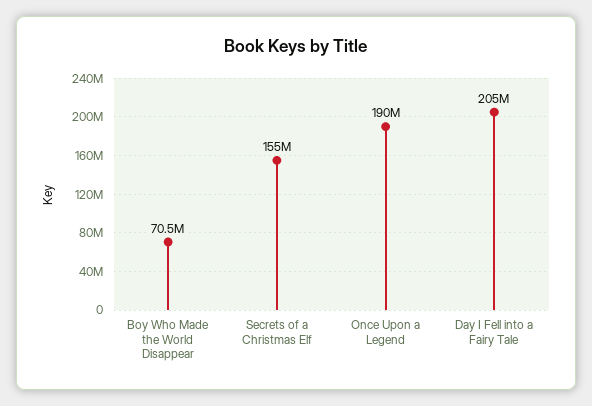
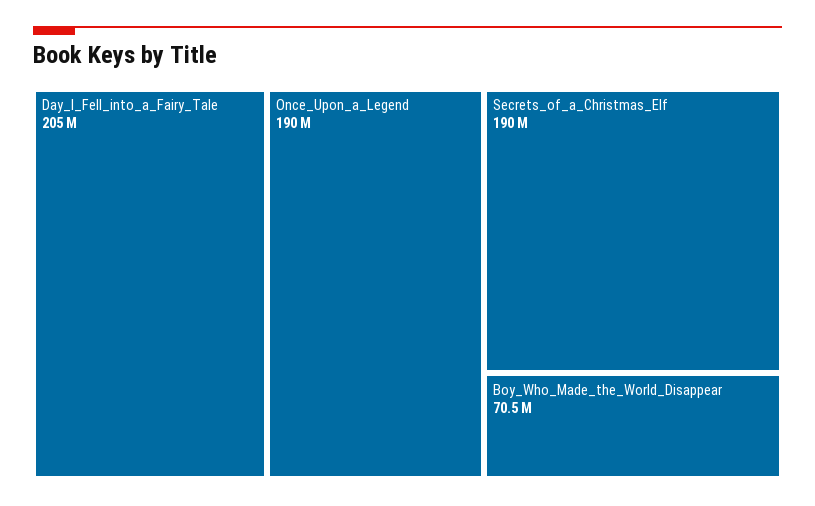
  {
    "Boy Who Made the World Disappear": 70500000,
-   "Secrets of a Christmas Elf": 155000000,
+   "Secrets of a Christmas Elf": 190000000,
    "Once Upon a Legend": 190000000,
    "Day I Fell into a Fairy Tale": 205000000
  }

